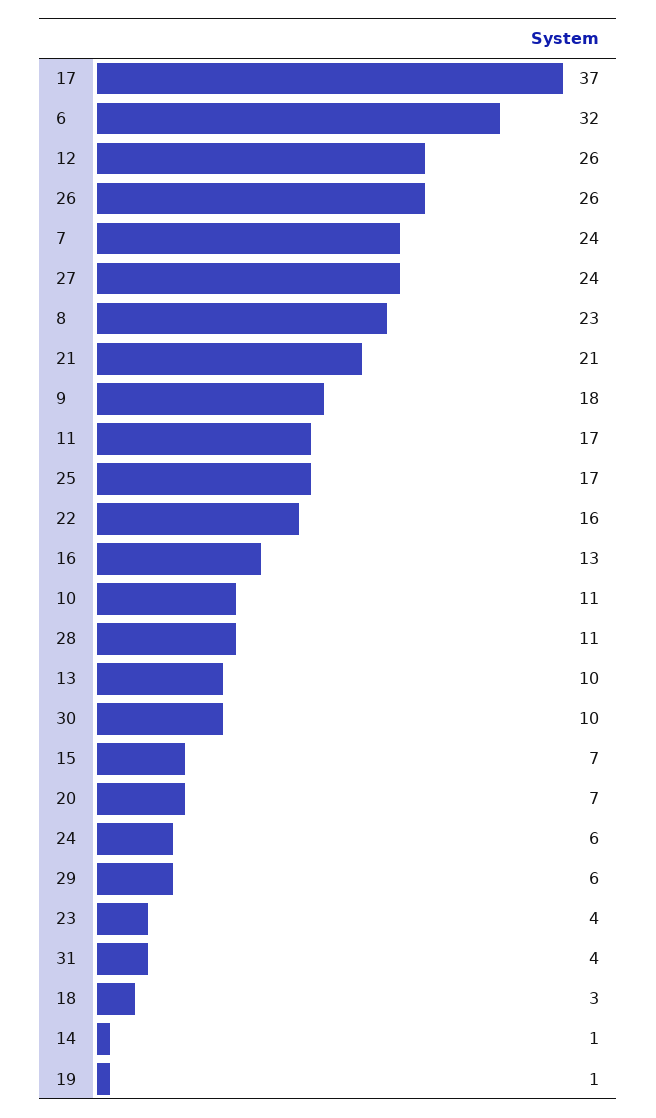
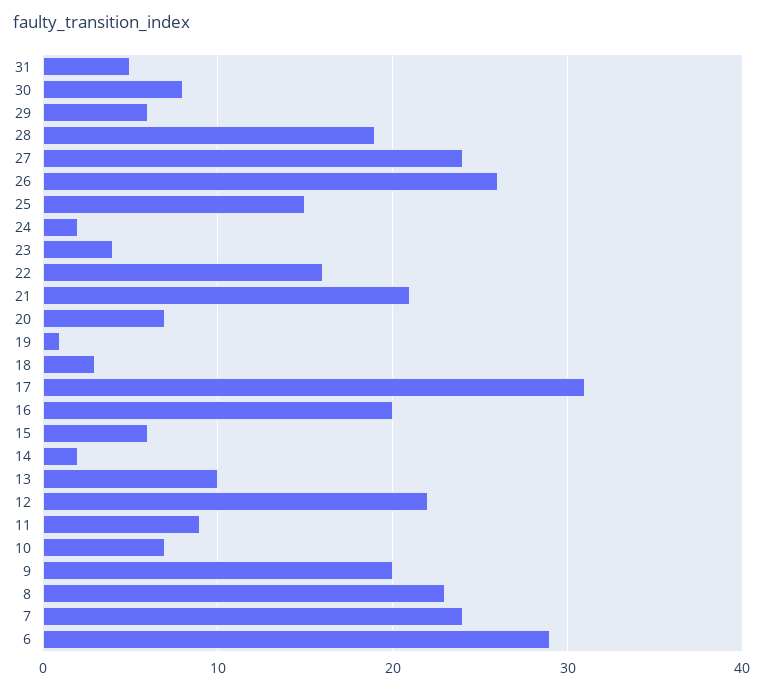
  {
-   "17": 37,
+   "17": 31,
-   "6": 32,
+   "6": 29,
-   "12": 26,
+   "12": 22,
    "26": 26,
    "7": 24,
    "27": 24,
    "8": 23,
    "21": 21,
-   "9": 18,
+   "9": 20,
-   "11": 17,
+   "11": 9,
-   "25": 17,
+   "25": 15,
    "22": 16,
-   "16": 13,
+   "16": 20,
-   "10": 11,
+   "10": 7,
-   "28": 11,
+   "28": 19,
    "13": 10,
-   "30": 10,
+   "30": 8,
-   "15": 7,
+   "15": 6,
    "20": 7,
-   "24": 6,
+   "24": 2,
    "29": 6,
    "23": 4,
-   "31": 4,
+   "31": 5,
    "18": 3,
-   "14": 1,
+   "14": 2,
    "19": 1
  }

